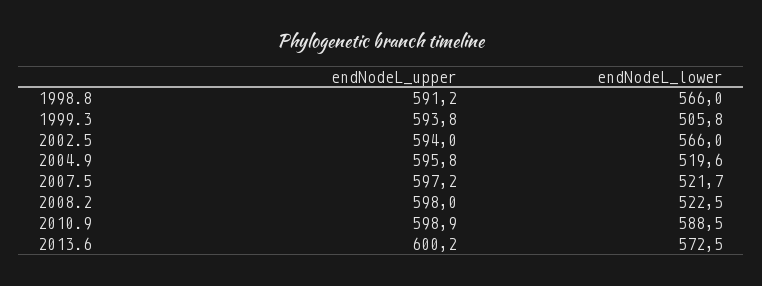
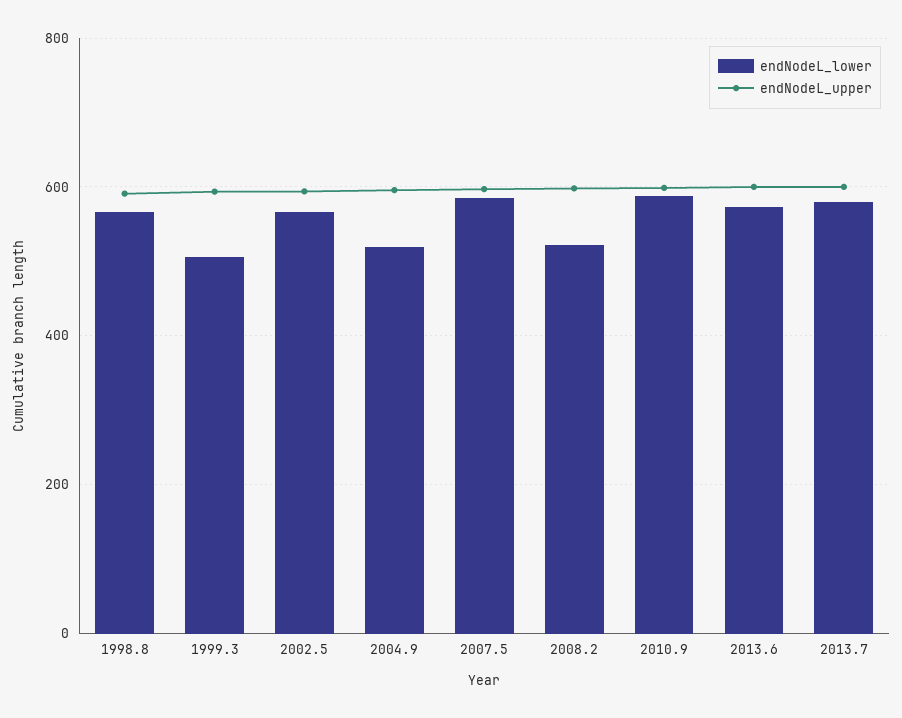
  {
    "endNodeL_upper": {
      "1998.8": 591.2,
      "1999.3": 593.8,
      "2002.5": 594,
      "2004.9": 595.8,
      "2007.5": 597.2,
      "2008.2": 598,
      "2010.9": 598.9,
-     "2013.6": 600.2
+     "2013.6": 600.2,
+     "2013.7": 600
    },
    "endNodeL_lower": {
      "1998.8": 566,
      "1999.3": 505.8,
      "2002.5": 566,
      "2004.9": 519.6,
-     "2007.5": 521.7,
+     "2007.5": 580,
      "2008.2": 522.5,
      "2010.9": 588.5,
-     "2013.6": 572.5
+     "2013.6": 572.5,
+     "2013.7": 580
    }
  }

